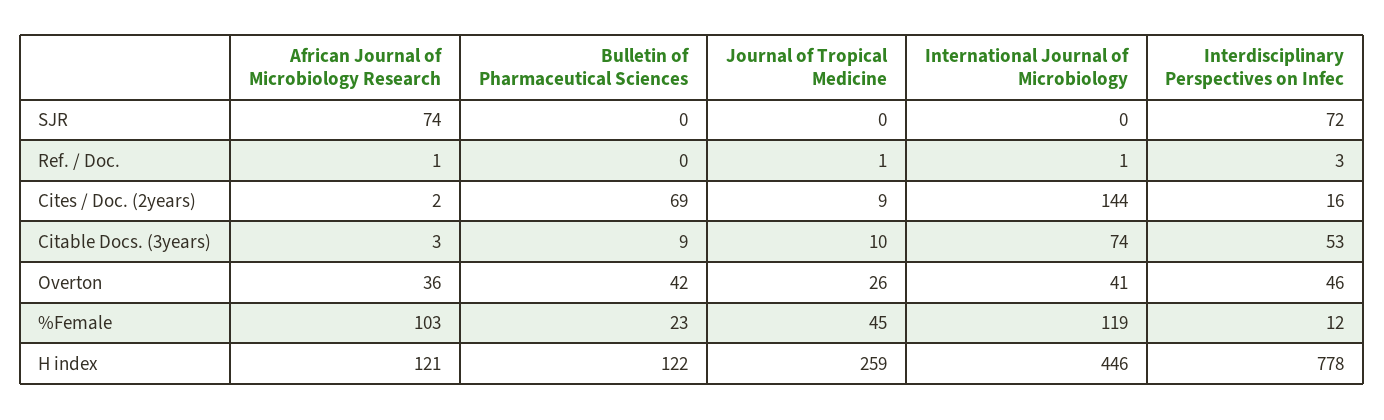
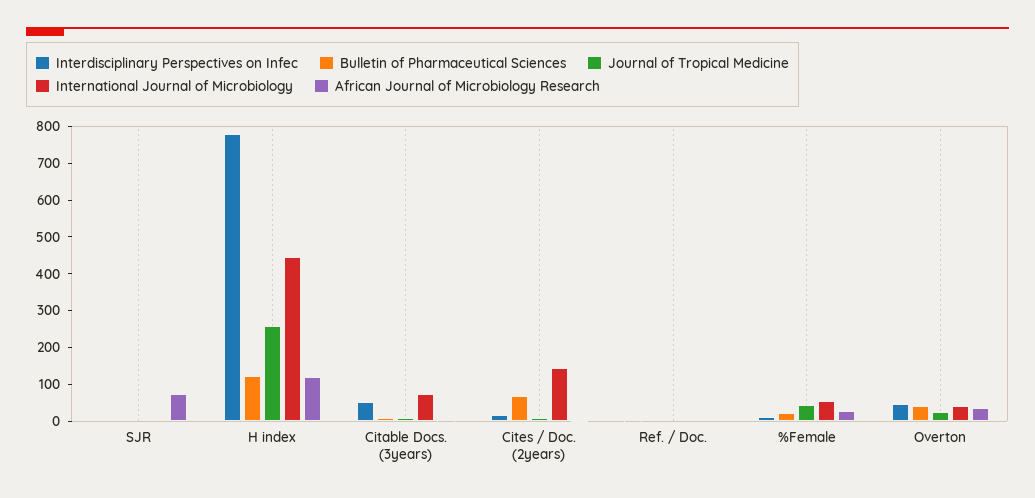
  {
    "African Journal of Microbiology Research": {
      "SJR": 74,
      "Ref. / Doc.": 1,
      "Cites / Doc. (2years)": 2,
      "Citable Docs. (3years)": 3,
      "Overton": 36,
-     "%Female": 103,
+     "%Female": 25,
      "H index": 121
    },
    "Bulletin of Pharmaceutical Sciences": {
      "SJR": 0,
      "Ref. / Doc.": 0,
      "Cites / Doc. (2years)": 69,
      "Citable Docs. (3years)": 9,
      "Overton": 42,
      "%Female": 23,
      "H index": 122
    },
    "Journal of Tropical Medicine": {
      "SJR": 0,
      "Ref. / Doc.": 1,
      "Cites / Doc. (2years)": 9,
      "Citable Docs. (3years)": 10,
      "Overton": 26,
      "%Female": 45,
      "H index": 259
    },
    "International Journal of Microbiology": {
      "SJR": 0,
      "Ref. / Doc.": 1,
      "Cites / Doc. (2years)": 144,
      "Citable Docs. (3years)": 74,
      "Overton": 41,
-     "%Female": 119,
+     "%Female": 50,
      "H index": 446
    },
    "Interdisciplinary Perspectives on Infec": {
-     "SJR": 72,
+     "SJR": 0,
      "Ref. / Doc.": 3,
      "Cites / Doc. (2years)": 16,
      "Citable Docs. (3years)": 53,
      "Overton": 46,
      "%Female": 12,
      "H index": 778
    }
  }

